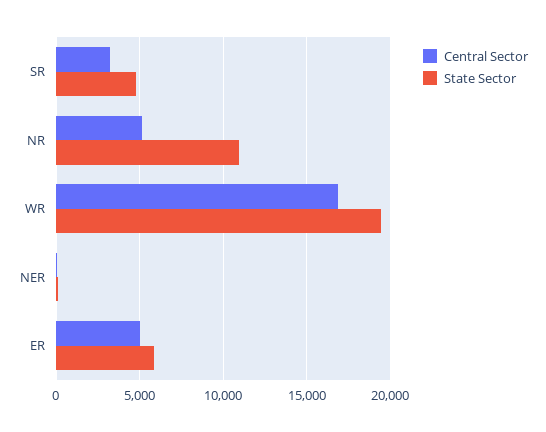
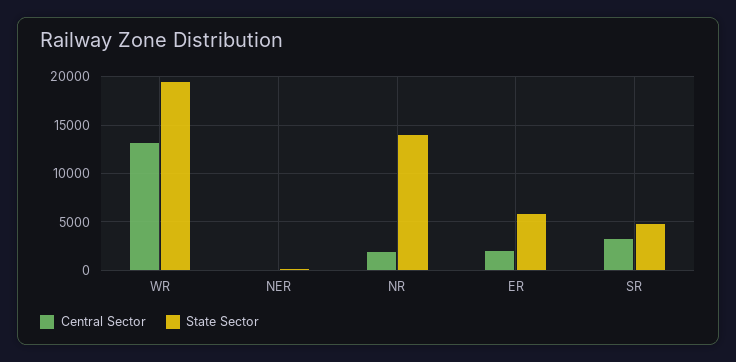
  {
    "Central Sector": {
      "SR": 3000,
-     "NR": 5000,
+     "NR": 2000,
-     "WR": 17000,
+     "WR": 13000,
      "NER": 0,
-     "ER": 5000
+     "ER": 2000
    },
    "State Sector": {
      "SR": 5000,
-     "NR": 11000,
+     "NR": 14000,
      "WR": 19500,
      "NER": 0,
      "ER": 6000
    }
  }

